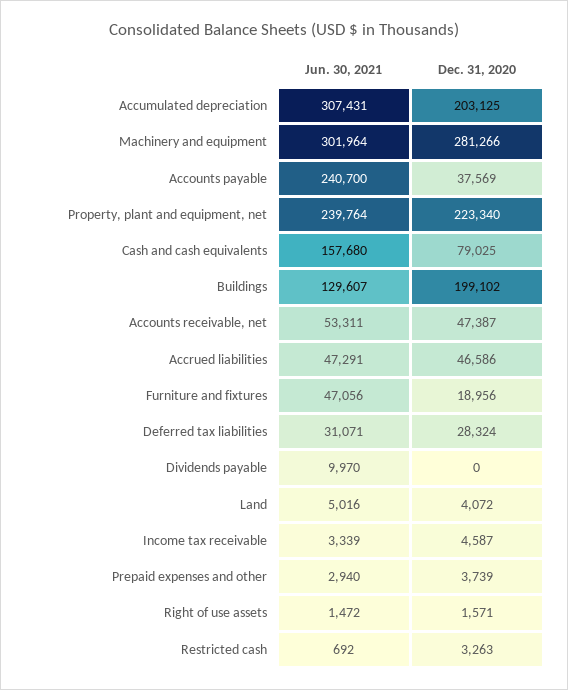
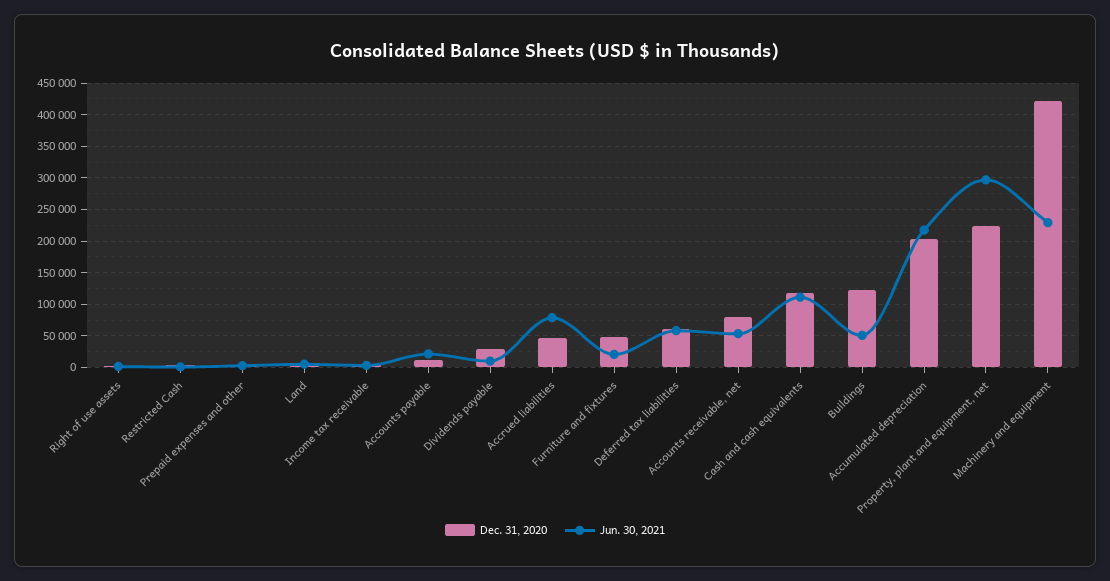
  {
    "Jun. 30, 2021": {
-     "Accumulated depreciation": 307431,
+     "Accumulated depreciation": 220000,
-     "Machinery and equipment": 301964,
+     "Machinery and equipment": 230000,
-     "Accounts payable": 240700,
+     "Accounts payable": 20000,
-     "Property, plant and equipment, net": 239764,
+     "Property, plant and equipment, net": 300000,
-     "Cash and cash equivalents": 157680,
+     "Cash and cash equivalents": 110000,
-     "Buildings": 129607,
+     "Buildings": 50000,
      "Accounts receivable, net": 53311,
-     "Accrued liabilities": 47291,
+     "Accrued liabilities": 80000,
-     "Furniture and fixtures": 47056,
+     "Furniture and fixtures": 20000,
-     "Deferred tax liabilities": 31071,
+     "Deferred tax liabilities": 60000,
      "Dividends payable": 9970,
      "Land": 5016,
      "Income tax receivable": 3339,
      "Prepaid expenses and other": 2940,
      "Right of use assets": 1472,
      "Restricted cash": 692
    },
    "Dec. 31, 2020": {
      "Accumulated depreciation": 203125,
-     "Machinery and equipment": 281266,
+     "Machinery and equipment": 420000,
-     "Accounts payable": 37569,
+     "Accounts payable": 10000,
      "Property, plant and equipment, net": 223340,
-     "Cash and cash equivalents": 79025,
+     "Cash and cash equivalents": 120000,
-     "Buildings": 199102,
+     "Buildings": 120000,
-     "Accounts receivable, net": 47387,
+     "Accounts receivable, net": 80000,
      "Accrued liabilities": 46586,
-     "Furniture and fixtures": 18956,
+     "Furniture and fixtures": 50000,
-     "Deferred tax liabilities": 28324,
+     "Deferred tax liabilities": 60000,
-     "Dividends payable": 0,
+     "Dividends payable": 30000,
      "Land": 4072,
      "Income tax receivable": 4587,
      "Prepaid expenses and other": 3739,
      "Right of use assets": 1571,
      "Restricted cash": 3263
    }
  }

